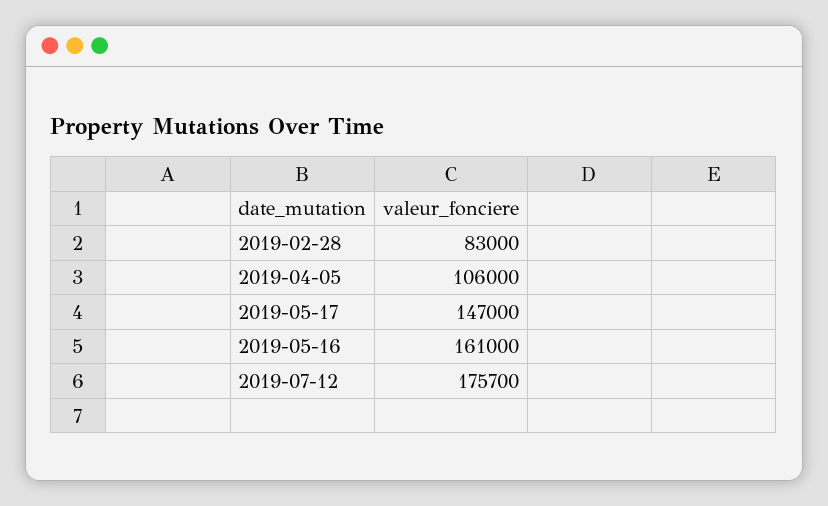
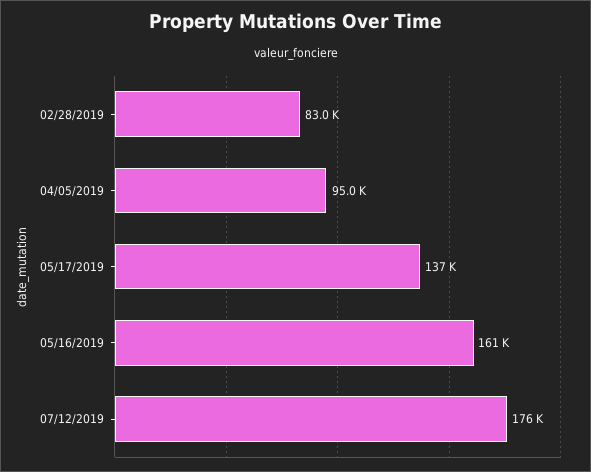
  {
    "2019-02-28": 83000,
-   "2019-04-05": 106000,
+   "2019-04-05": 95000,
-   "2019-05-17": 147000,
+   "2019-05-17": 137000,
    "2019-05-16": 161000,
    "2019-07-12": 175700
  }

